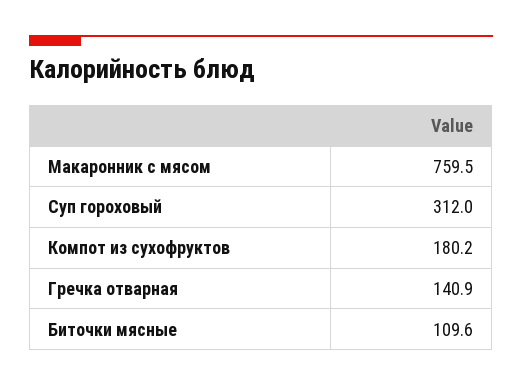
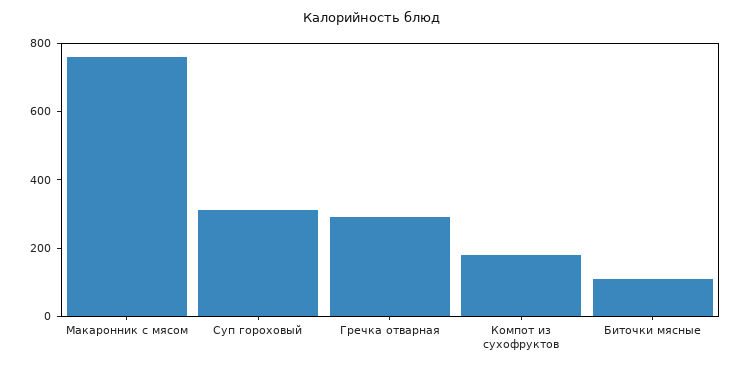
  {
    "Макаронник с мясом": 759.5,
    "Суп гороховый": 312,
    "Компот из сухофруктов": 180.2,
-   "Гречка отварная": 140.9,
+   "Гречка отварная": 300,
    "Биточки мясные": 109.6
  }

